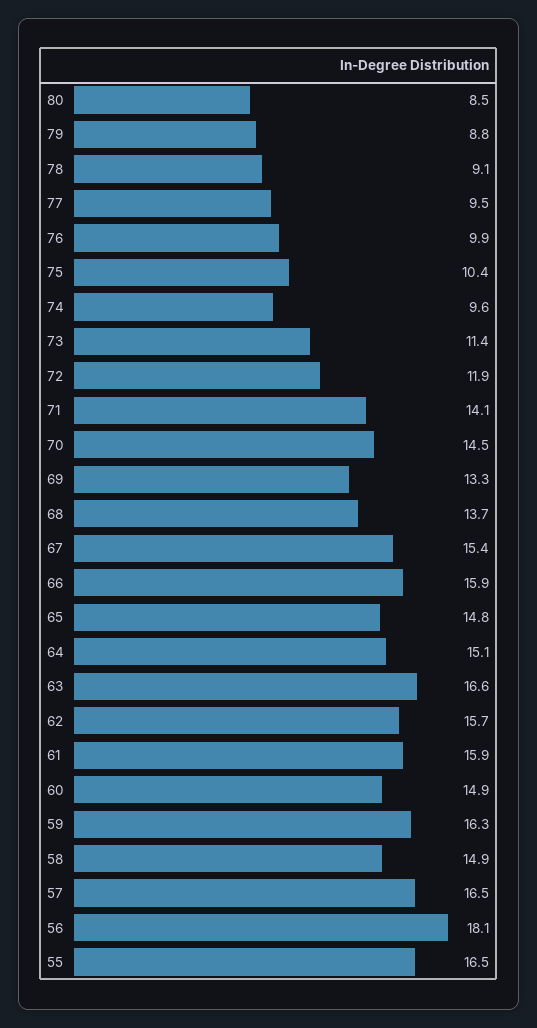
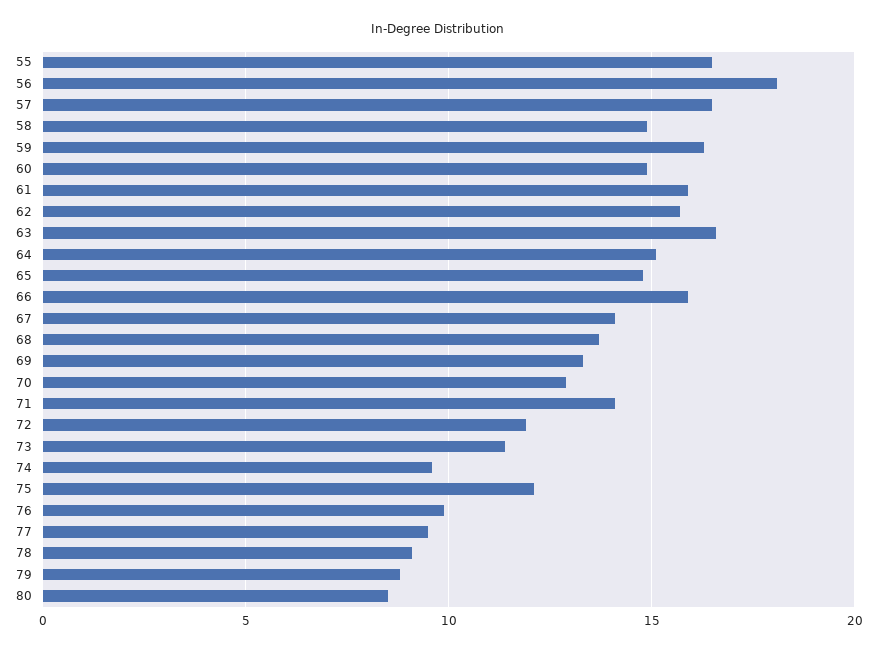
  {
    "80": 8.5,
    "79": 8.8,
    "78": 9.1,
    "77": 9.5,
    "76": 9.9,
-   "75": 10.4,
+   "75": 12,
    "74": 9.6,
    "73": 11.4,
    "72": 11.9,
    "71": 14.1,
-   "70": 14.5,
+   "70": 13,
    "69": 13.3,
    "68": 13.7,
-   "67": 15.4,
+   "67": 14,
    "66": 15.9,
    "65": 14.8,
    "64": 15.1,
    "63": 16.6,
    "62": 15.7,
    "61": 15.9,
    "60": 14.9,
    "59": 16.3,
    "58": 14.9,
    "57": 16.5,
    "56": 18.1,
    "55": 16.5
  }

